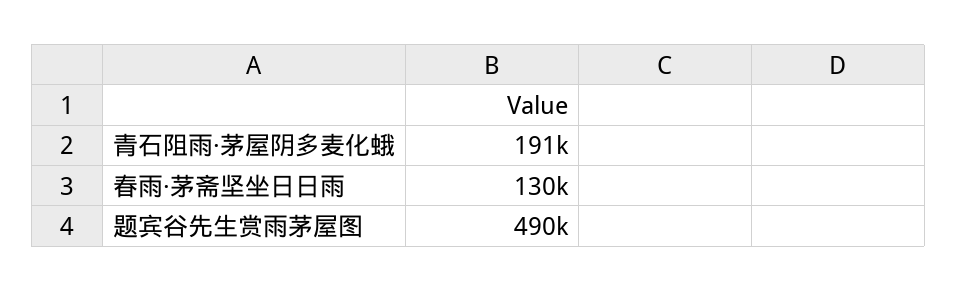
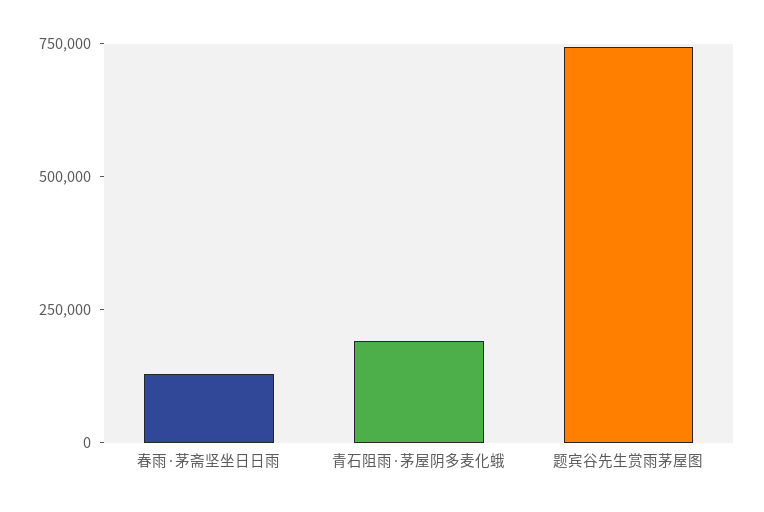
  {
    "青石阻雨·茅屋阴多麦化蛾": 191000,
    "春雨·茅斋坚坐日日雨": 130000,
-   "题宾谷先生赏雨茅屋图": 490000
+   "题宾谷先生赏雨茅屋图": 750000
  }

